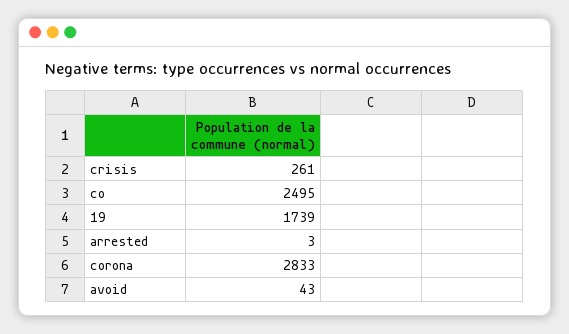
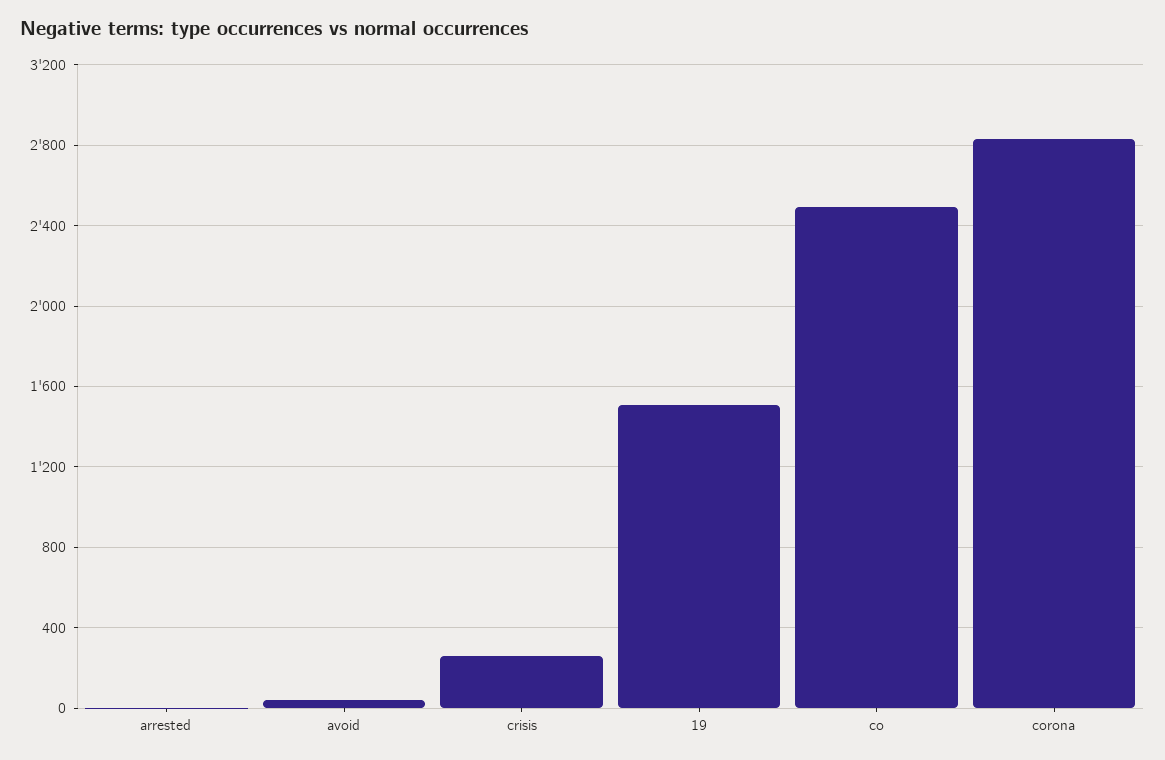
  {
    "crisis": 261,
    "co": 2495,
-   "19": 1739,
+   "19": 1500,
    "arrested": 3,
    "corona": 2833,
    "avoid": 43
  }

